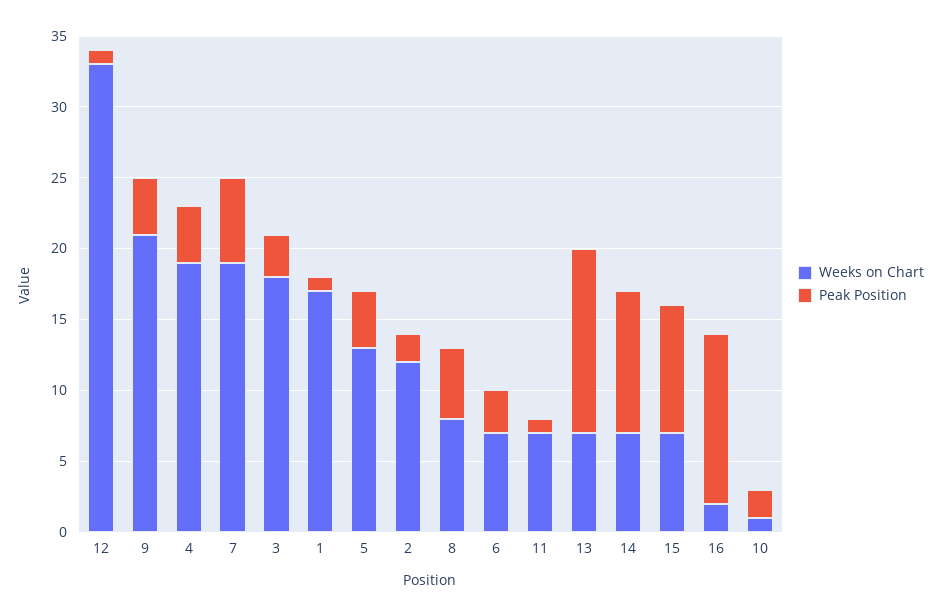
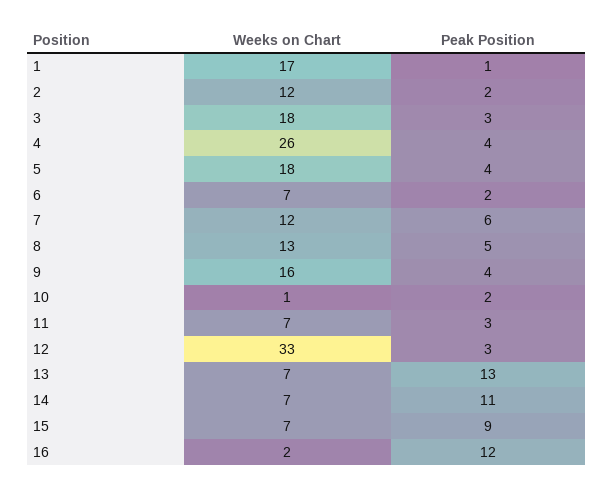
  {
    "Weeks on Chart": {
      "12": 33,
-     "9": 21,
+     "9": 16,
-     "4": 19,
+     "4": 26,
-     "7": 19,
+     "7": 12,
      "3": 18,
      "1": 17,
-     "5": 13,
+     "5": 18,
      "2": 12,
-     "8": 8,
+     "8": 13,
      "6": 7,
      "11": 7,
      "13": 7,
      "14": 7,
      "15": 7,
      "16": 2,
      "10": 1
    },
    "Peak Position": {
-     "12": 1,
+     "12": 3,
      "9": 4,
      "4": 4,
      "7": 6,
      "3": 3,
      "1": 1,
      "5": 4,
      "2": 2,
      "8": 5,
-     "6": 3,
+     "6": 2,
-     "11": 1,
+     "11": 3,
      "13": 13,
-     "14": 10,
+     "14": 11,
      "15": 9,
      "16": 12,
      "10": 2
    }
  }

